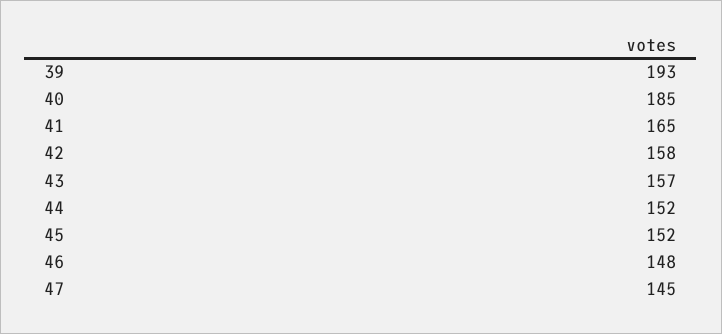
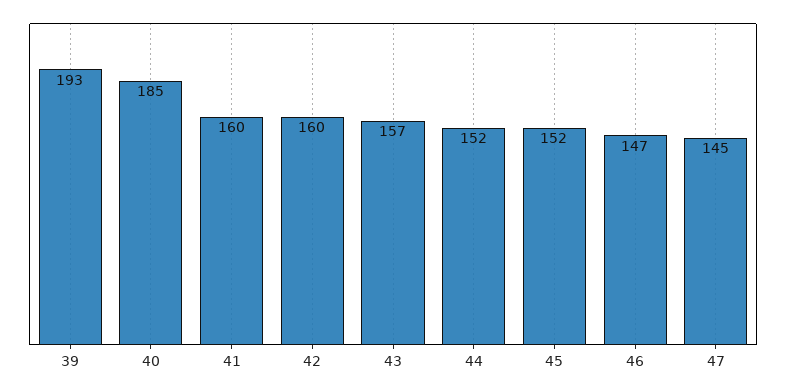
  {
    "39": 193,
    "40": 185,
-   "41": 165,
+   "41": 160,
-   "42": 158,
+   "42": 160,
    "43": 157,
    "44": 152,
    "45": 152,
-   "46": 148,
+   "46": 147,
    "47": 145
  }

